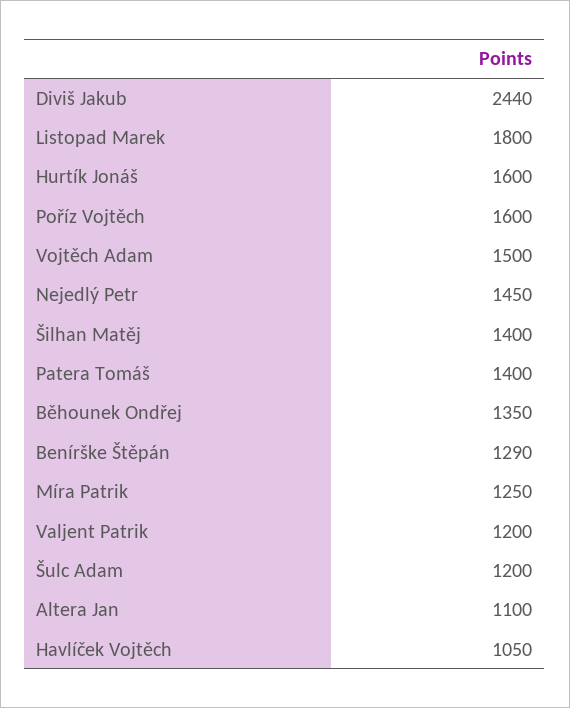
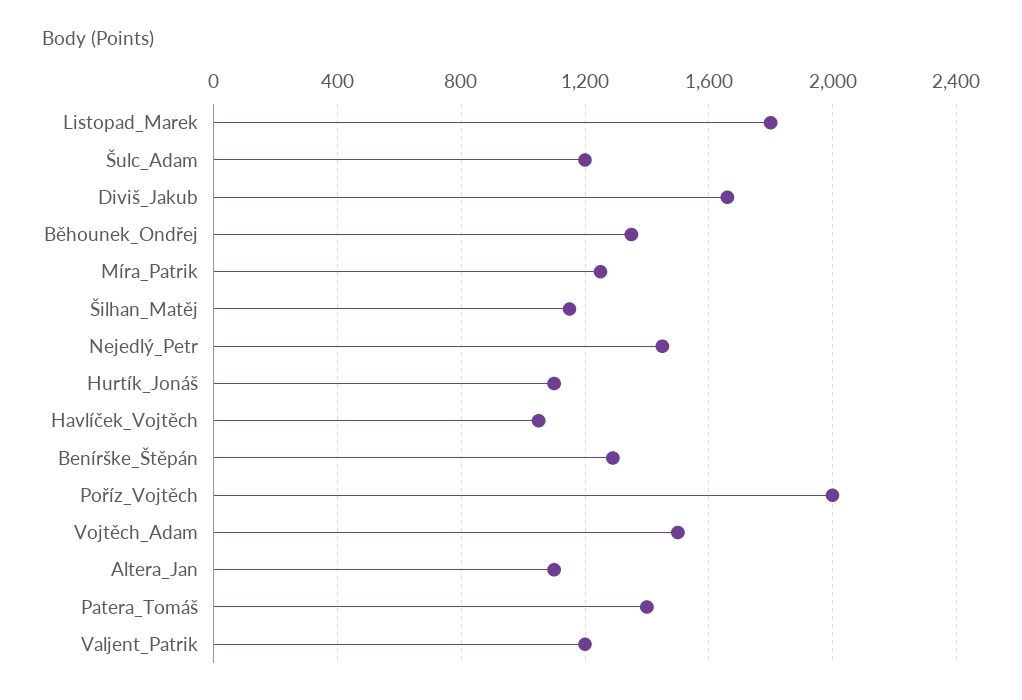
  {
-   "Diviš Jakub": 2440,
+   "Diviš Jakub": 1650,
    "Listopad Marek": 1800,
-   "Hurtík Jonáš": 1600,
+   "Hurtík Jonáš": 1100,
-   "Poříz Vojtěch": 1600,
+   "Poříz Vojtěch": 2000,
    "Vojtěch Adam": 1500,
    "Nejedlý Petr": 1450,
-   "Šilhan Matěj": 1400,
+   "Šilhan Matěj": 1150,
    "Patera Tomáš": 1400,
    "Běhounek Ondřej": 1350,
    "Benírške Štěpán": 1290,
    "Míra Patrik": 1250,
    "Valjent Patrik": 1200,
    "Šulc Adam": 1200,
    "Altera Jan": 1100,
    "Havlíček Vojtěch": 1050
  }

